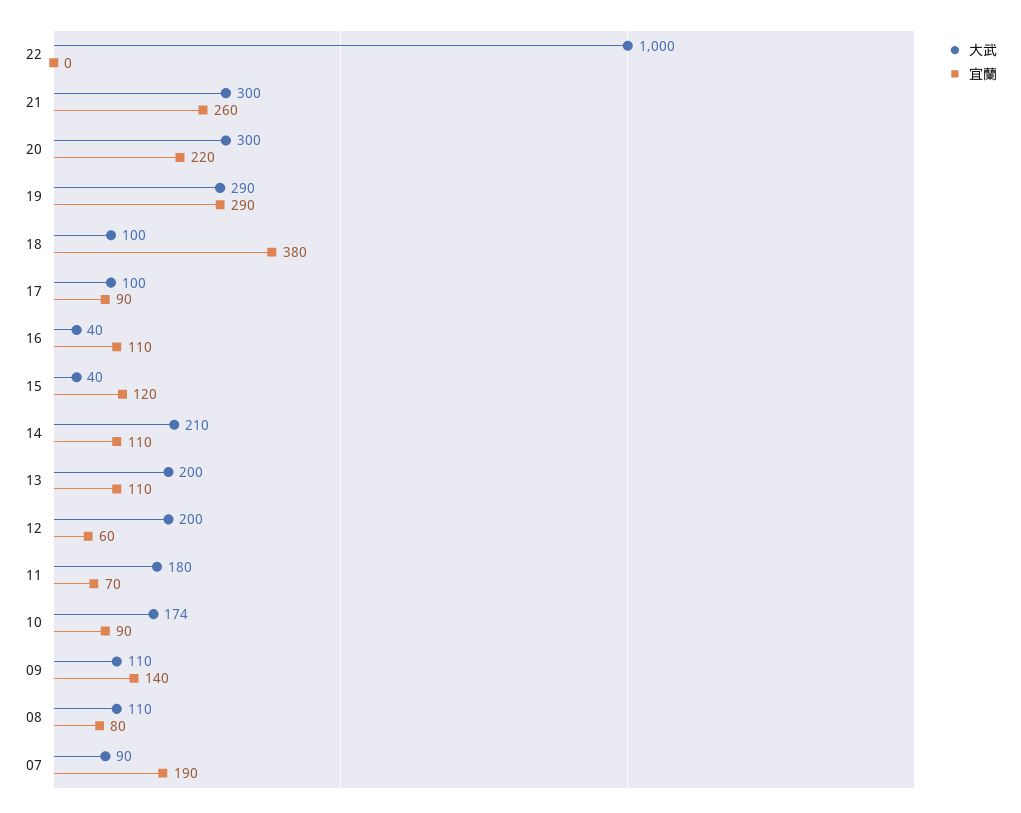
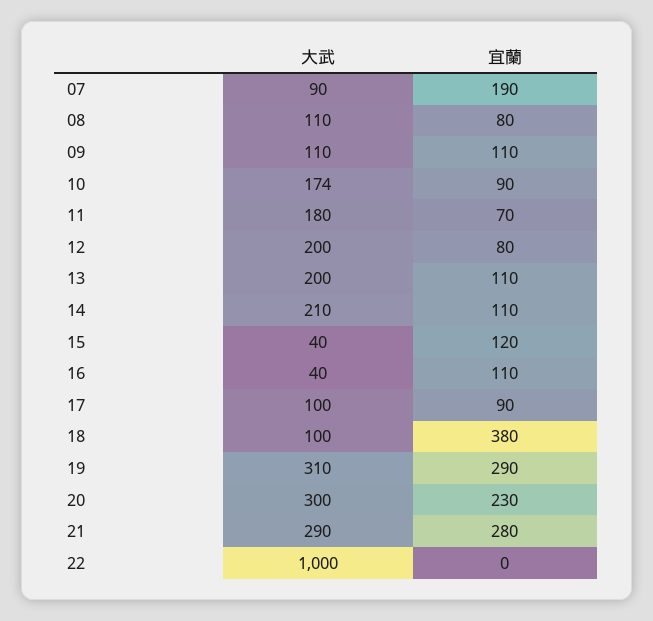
  {
    "大武": {
      "22": 1000,
-     "21": 300,
+     "21": 290,
      "20": 300,
-     "19": 290,
+     "19": 310,
      "18": 100,
      "17": 100,
      "16": 40,
      "15": 40,
      "14": 210,
      "13": 200,
      "12": 200,
      "11": 180,
      "10": 174,
      "09": 110,
      "08": 110,
      "07": 90
    },
    "宜蘭": {
      "22": 0,
-     "21": 260,
+     "21": 280,
-     "20": 220,
+     "20": 230,
      "19": 290,
      "18": 380,
      "17": 90,
      "16": 110,
      "15": 120,
      "14": 110,
      "13": 110,
-     "12": 60,
+     "12": 80,
      "11": 70,
      "10": 90,
-     "09": 140,
+     "09": 110,
      "08": 80,
      "07": 190
    }
  }

